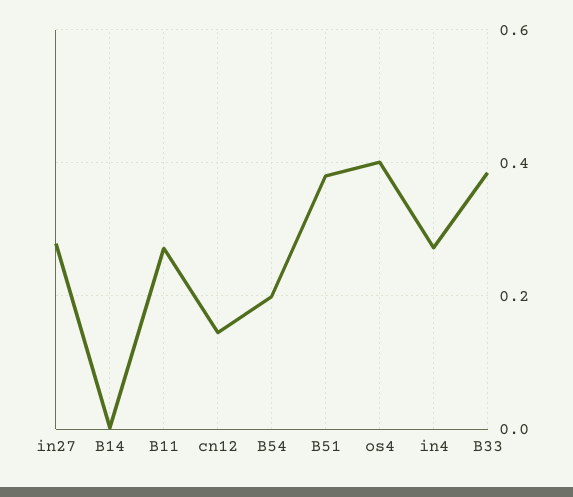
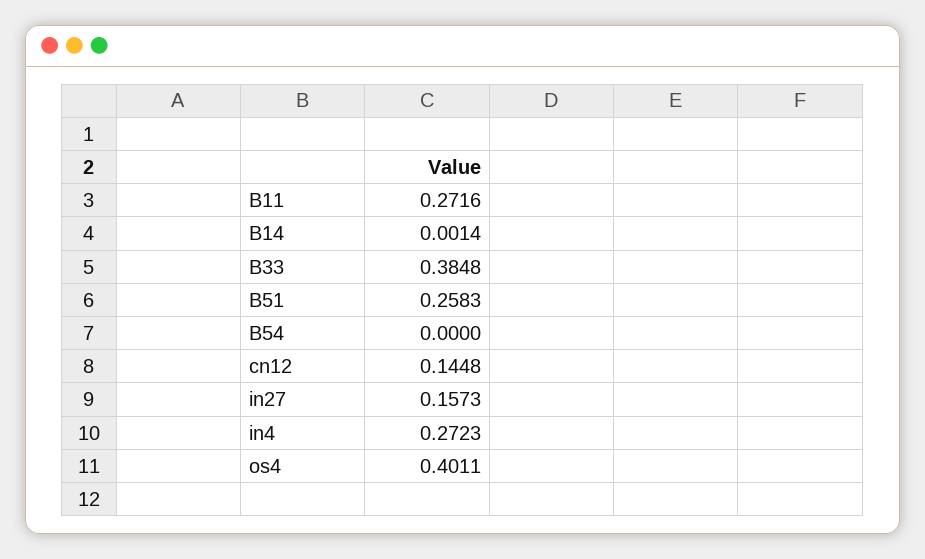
  {
-   "in27": 0.28,
+   "in27": 0.1573,
    "B14": 0.0014,
    "B11": 0.2716,
    "cn12": 0.1448,
-   "B54": 0.2,
+   "B54": 0,
-   "B51": 0.38,
+   "B51": 0.2583,
    "os4": 0.4011,
    "in4": 0.2723,
    "B33": 0.3848
  }

